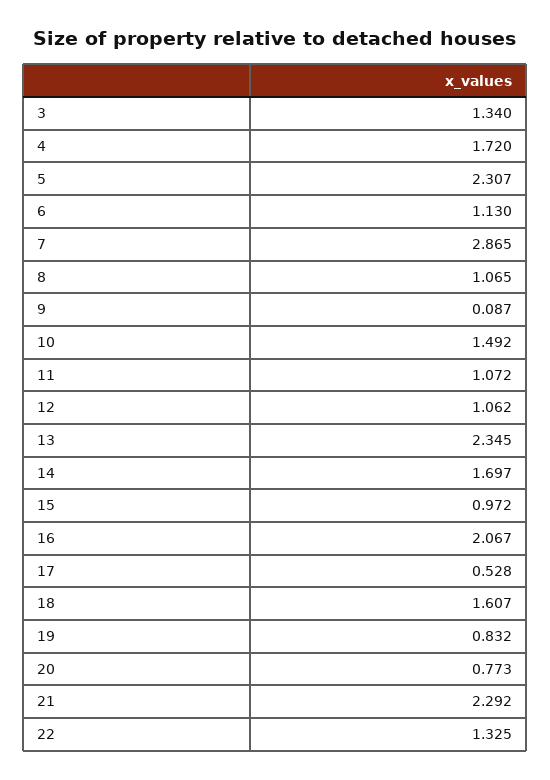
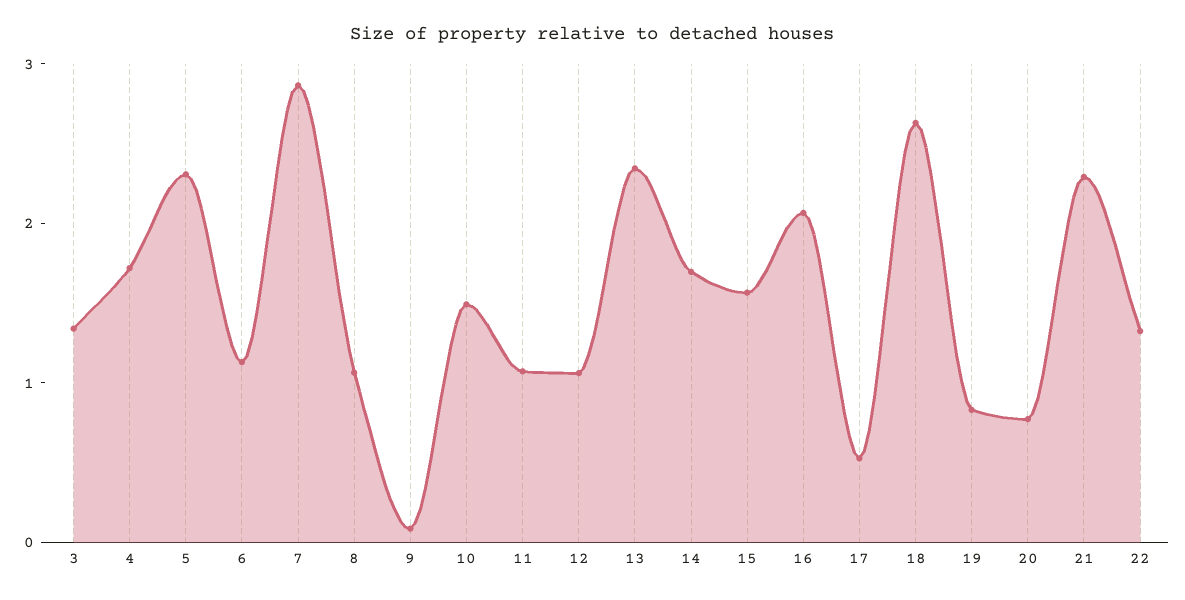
  {
    "3": 1.34,
    "4": 1.72,
    "5": 2.307,
    "6": 1.13,
    "7": 2.865,
    "8": 1.065,
    "9": 0.087,
    "10": 1.492,
    "11": 1.072,
    "12": 1.062,
    "13": 2.345,
    "14": 1.697,
-   "15": 0.972,
+   "15": 1.6,
    "16": 2.067,
    "17": 0.528,
-   "18": 1.607,
+   "18": 2.6,
    "19": 0.832,
    "20": 0.773,
    "21": 2.292,
    "22": 1.325
  }

